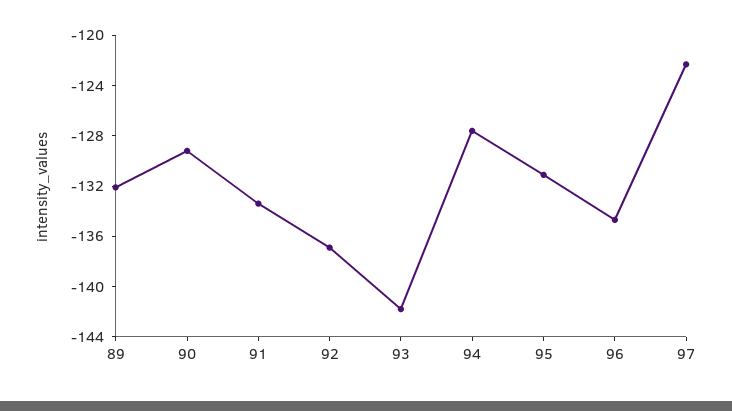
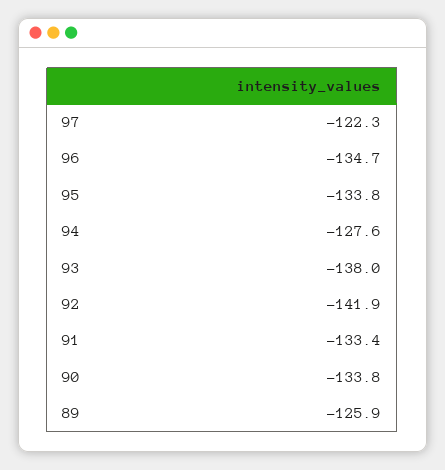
  {
-   "89": -132,
+   "89": -125.9,
-   "90": -129,
+   "90": -133.8,
    "91": -133.4,
-   "92": -137,
+   "92": -141.9,
-   "93": -142,
+   "93": -138,
    "94": -127.6,
-   "95": -131,
+   "95": -133.8,
    "96": -134.7,
    "97": -122.3
  }

